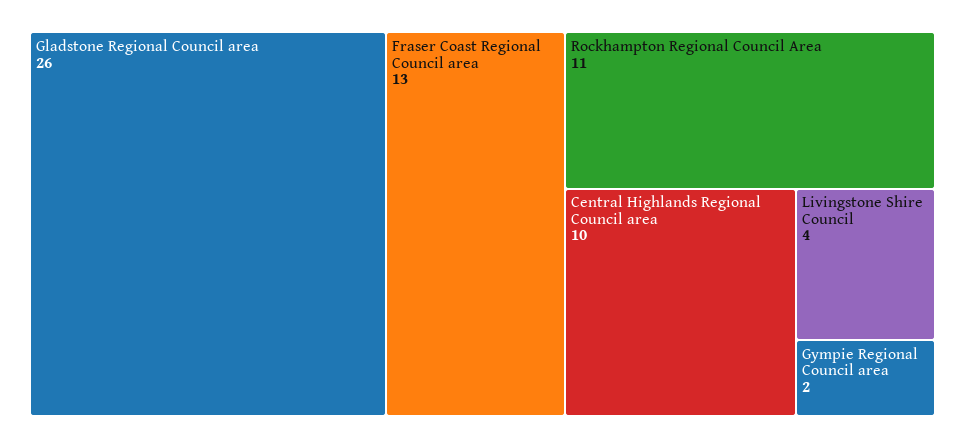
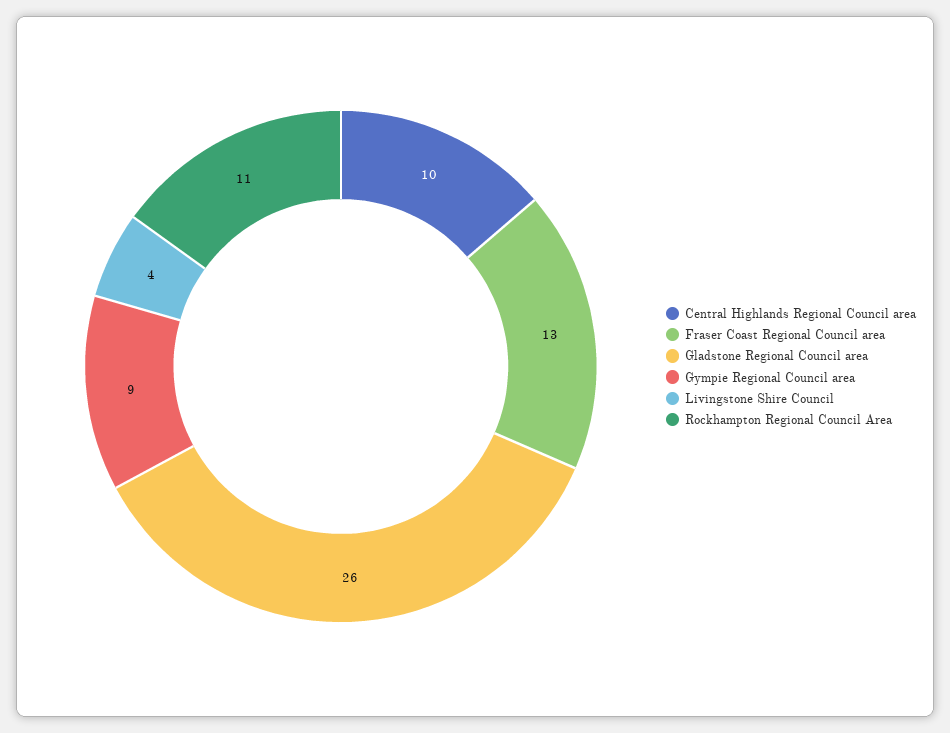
  {
    "Gladstone Regional Council area": 26,
    "Fraser Coast Regional Council area": 13,
    "Rockhampton Regional Council Area": 11,
    "Central Highlands Regional Council area": 10,
    "Livingstone Shire Council": 4,
-   "Gympie Regional Council area": 2
+   "Gympie Regional Council area": 9
  }

